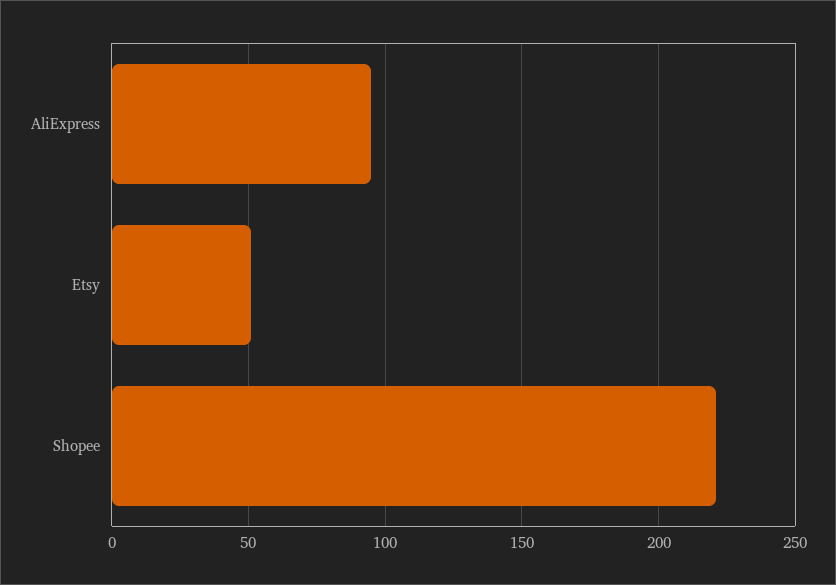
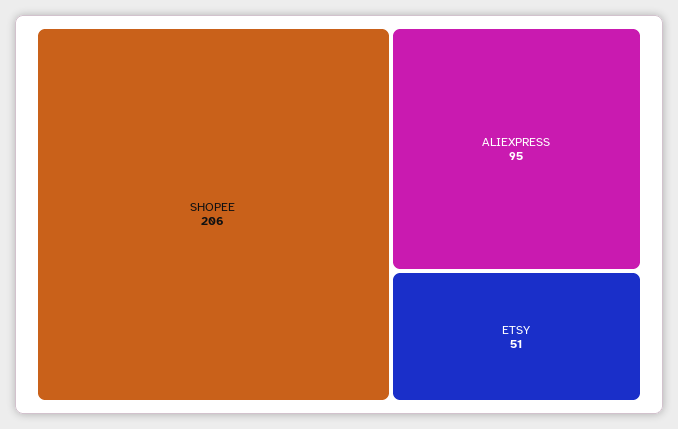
  {
    "AliExpress": 95,
    "Etsy": 51,
-   "Shopee": 220
+   "Shopee": 206
  }

